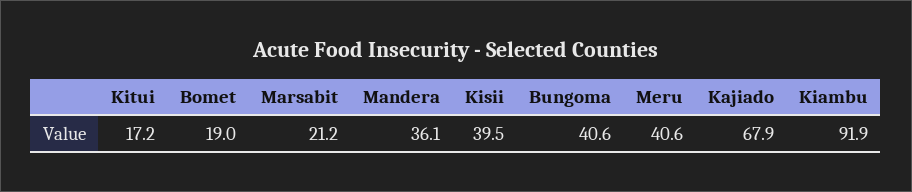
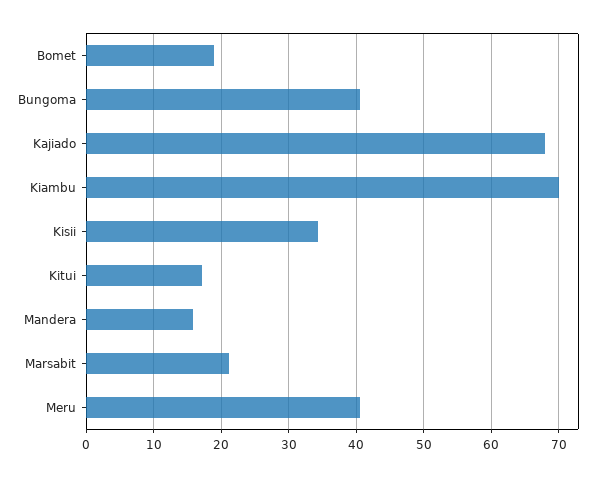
  {
    "Kitui": 17.2,
    "Bomet": 19,
    "Marsabit": 21.2,
-   "Mandera": 36.1,
+   "Mandera": 16,
-   "Kisii": 39.5,
+   "Kisii": 34,
    "Bungoma": 40.6,
    "Meru": 40.6,
    "Kajiado": 67.9,
-   "Kiambu": 91.9
+   "Kiambu": 70
  }

